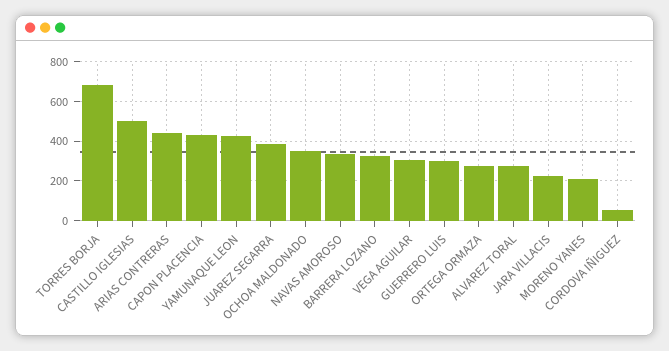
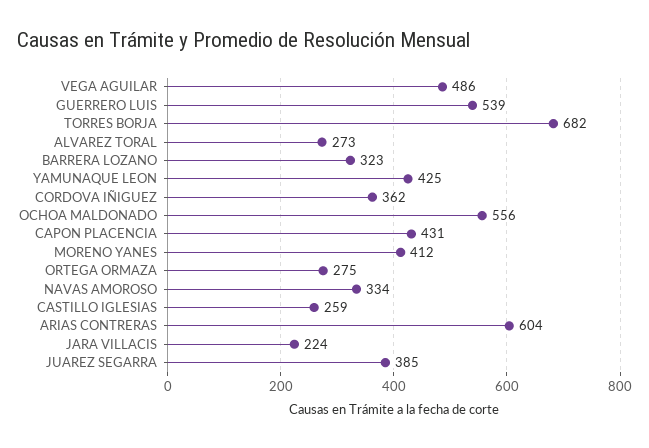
  {
    "TORRES BORJA": 682,
-   "CASTILLO IGLESIAS": 500,
+   "CASTILLO IGLESIAS": 259,
-   "ARIAS CONTRERAS": 450,
+   "ARIAS CONTRERAS": 604,
    "CAPON PLACENCIA": 431,
    "YAMUNAQUE LEON": 425,
    "JUAREZ SEGARRA": 385,
-   "OCHOA MALDONADO": 350,
+   "OCHOA MALDONADO": 556,
    "NAVAS AMOROSO": 334,
    "BARRERA LOZANO": 323,
-   "VEGA AGUILAR": 300,
+   "VEGA AGUILAR": 486,
-   "GUERRERO LUIS": 300,
+   "GUERRERO LUIS": 539,
    "ORTEGA ORMAZA": 275,
    "ALVAREZ TORAL": 273,
    "JARA VILLACIS": 224,
-   "MORENO YANES": 200,
+   "MORENO YANES": 412,
-   "CORDOVA IÑIGUEZ": 50
+   "CORDOVA IÑIGUEZ": 362
  }

